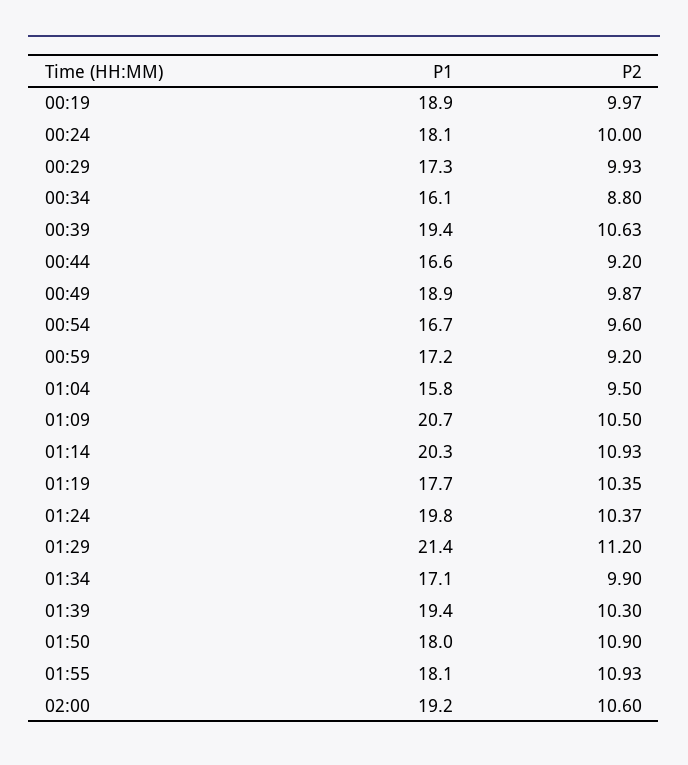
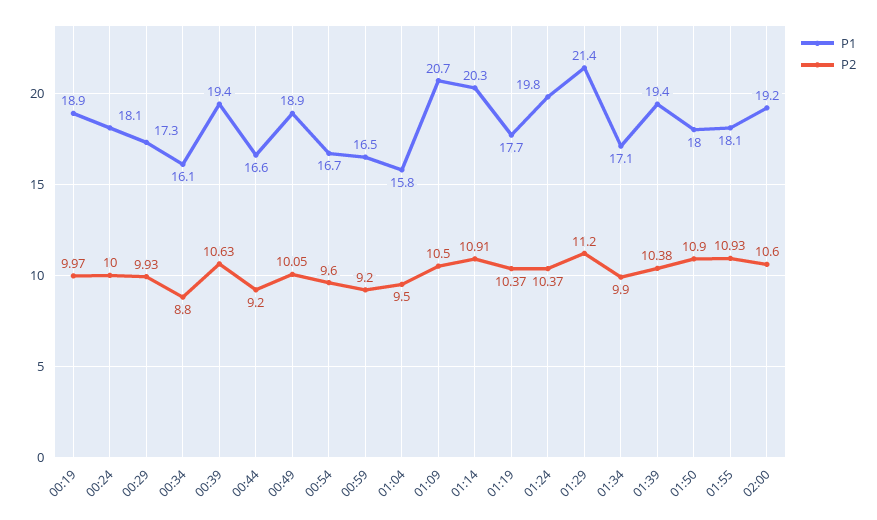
  {
    "P1": {
      "00:19": 18.9,
      "00:24": 18.1,
      "00:29": 17.3,
      "00:34": 16.1,
      "00:39": 19.4,
      "00:44": 16.6,
      "00:49": 18.9,
      "00:54": 16.7,
-     "00:59": 17.2,
+     "00:59": 16.5,
      "01:04": 15.8,
      "01:09": 20.7,
      "01:14": 20.3,
      "01:19": 17.7,
      "01:24": 19.8,
      "01:29": 21.4,
      "01:34": 17.1,
      "01:39": 19.4,
      "01:50": 18,
      "01:55": 18.1,
      "02:00": 19.2
    },
    "P2": {
      "00:19": 9.97,
      "00:24": 10,
      "00:29": 9.93,
      "00:34": 8.8,
      "00:39": 10.63,
      "00:44": 9.2,
-     "00:49": 9.87,
+     "00:49": 10.05,
      "00:54": 9.6,
      "00:59": 9.2,
      "01:04": 9.5,
      "01:09": 10.5,
-     "01:14": 10.93,
+     "01:14": 10.91,
-     "01:19": 10.35,
+     "01:19": 10.37,
      "01:24": 10.37,
      "01:29": 11.2,
      "01:34": 9.9,
-     "01:39": 10.3,
+     "01:39": 10.38,
      "01:50": 10.9,
      "01:55": 10.93,
      "02:00": 10.6
    }
  }

